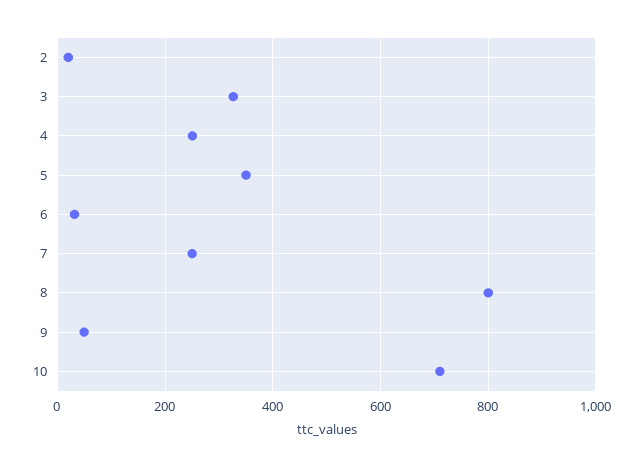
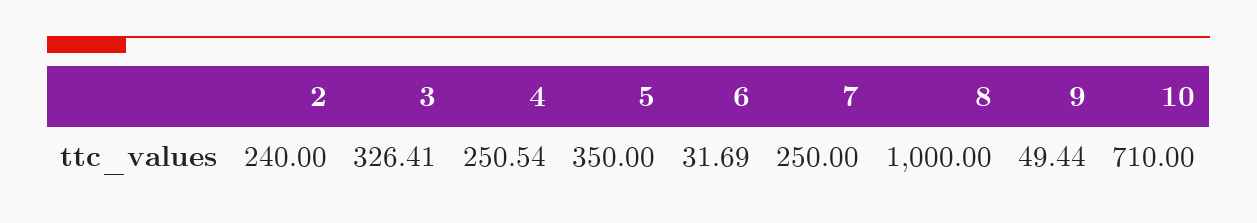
  {
-   "2": 20,
+   "2": 240,
    "3": 326.41,
    "4": 250.54,
    "5": 350,
    "6": 31.69,
    "7": 250,
-   "8": 800,
+   "8": 1000,
    "9": 49.44,
    "10": 710
  }

